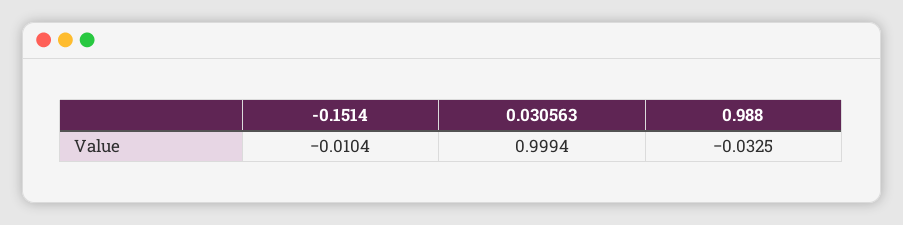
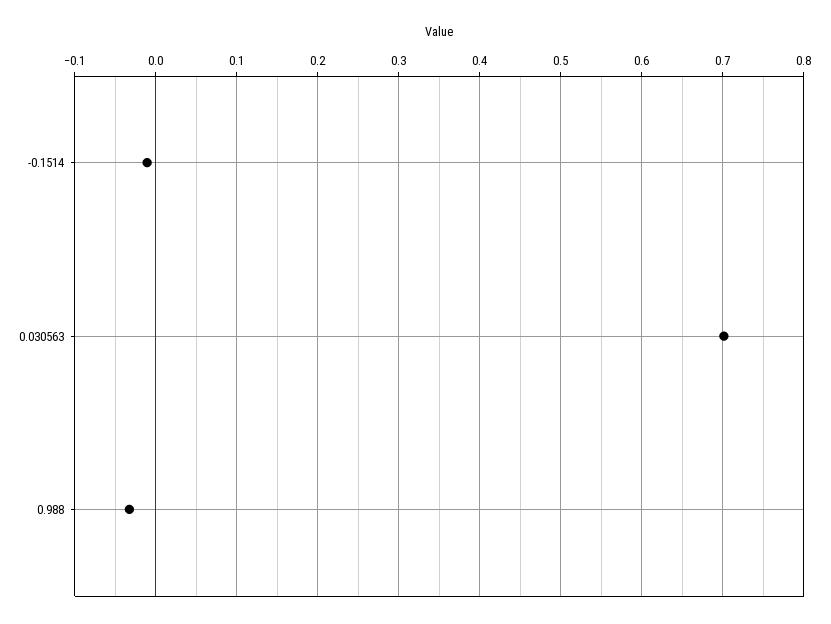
  {
    "-0.1514": -0.0104,
-   "0.030563": 0.9994,
+   "0.030563": 0.7,
    "0.988": -0.0325
  }

